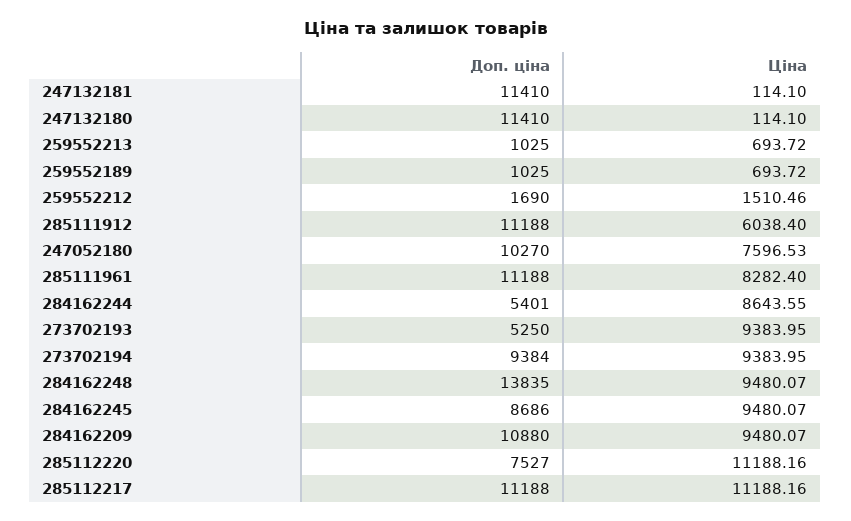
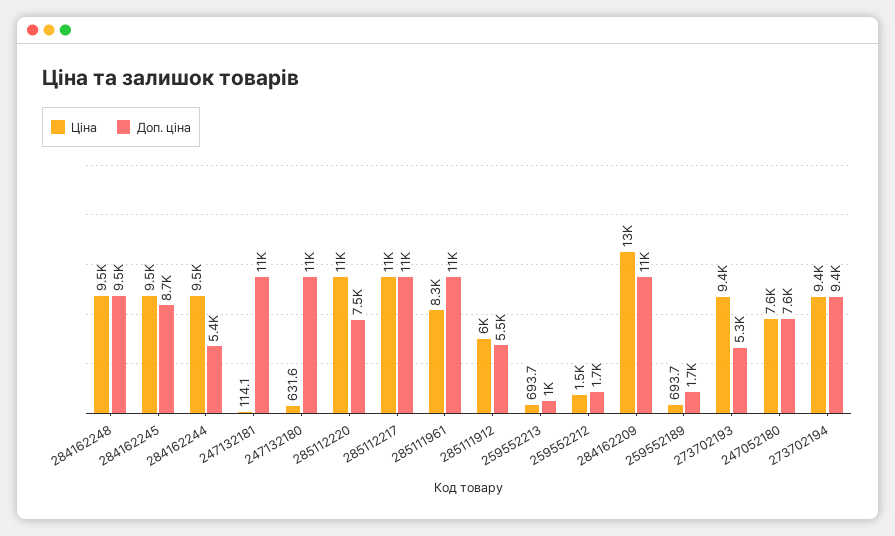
  {
    "Доп. ціна": {
      "247132181": 11410,
      "247132180": 11410,
      "259552213": 1025,
-     "259552189": 1025,
+     "259552189": 1700,
      "259552212": 1690,
-     "285111912": 11188,
+     "285111912": 5500,
-     "247052180": 10270,
+     "247052180": 7600,
      "285111961": 11188,
      "284162244": 5401,
      "273702193": 5250,
      "273702194": 9384,
-     "284162248": 13835,
+     "284162248": 9500,
      "284162245": 8686,
      "284162209": 10880,
      "285112220": 7527,
      "285112217": 11188
    },
    "Ціна": {
      "247132181": 114.1,
-     "247132180": 114.1,
+     "247132180": 631.6,
      "259552213": 693.72,
      "259552189": 693.72,
      "259552212": 1510.46,
      "285111912": 6038.4,
      "247052180": 7596.53,
      "285111961": 8282.4,
-     "284162244": 8643.55,
+     "284162244": 9500,
      "273702193": 9383.95,
      "273702194": 9383.95,
      "284162248": 9480.07,
      "284162245": 9480.07,
-     "284162209": 9480.07,
+     "284162209": 13000,
      "285112220": 11188.16,
      "285112217": 11188.16
    }
  }

